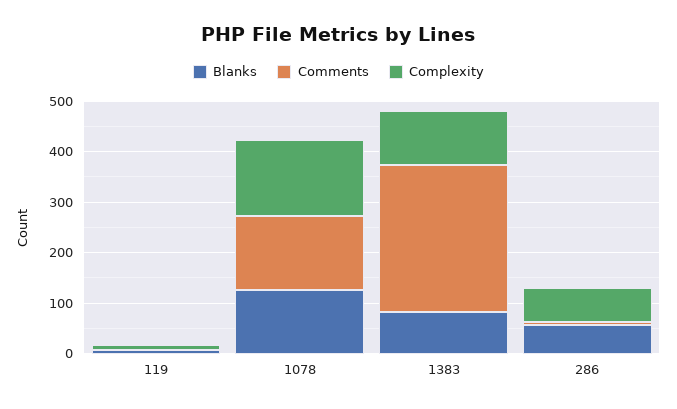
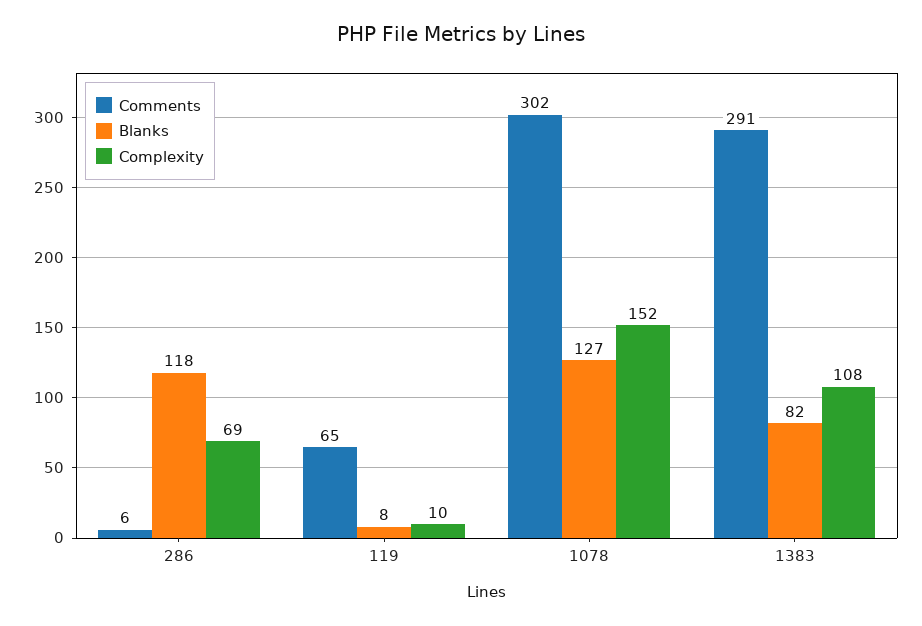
  {
    "Blanks": {
      "119": 8,
      "1078": 127,
      "1383": 82,
-     "286": 60
+     "286": 118
    },
    "Comments": {
-     "119": 0,
+     "119": 65,
-     "1078": 140,
+     "1078": 302,
      "1383": 291,
      "286": 6
    },
    "Complexity": {
      "119": 10,
      "1078": 152,
      "1383": 108,
      "286": 69
    }
  }

